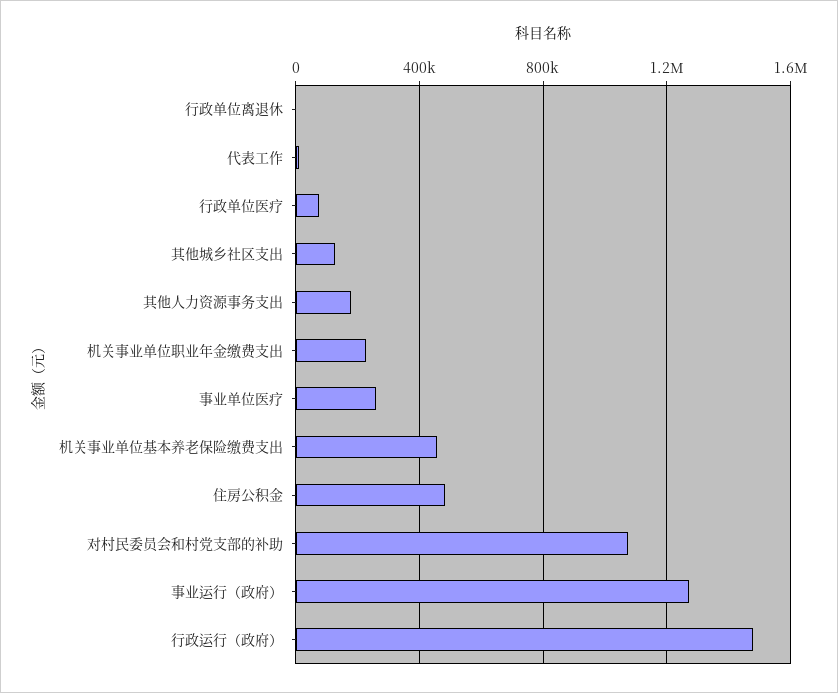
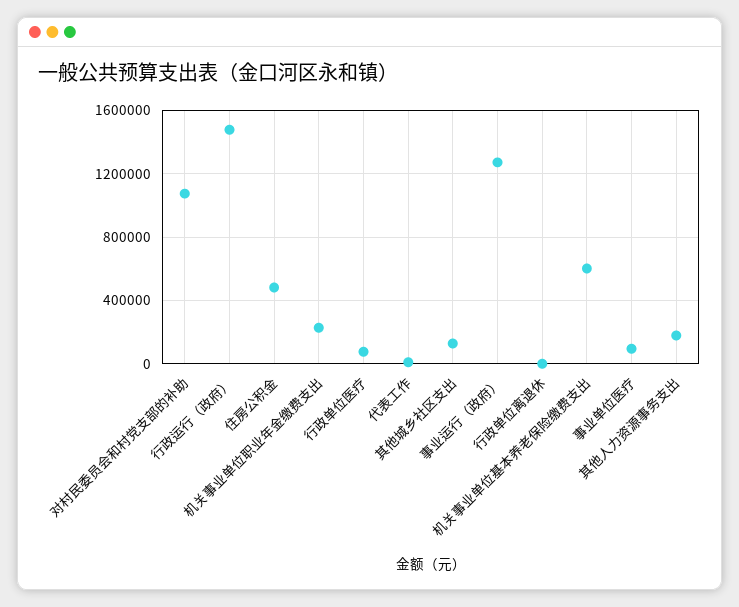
  {
    "行政单位离退休": 0,
    "代表工作": 0,
    "行政单位医疗": 100000,
    "其他城乡社区支出": 150000,
    "其他人力资源事务支出": 200000,
    "机关事业单位职业年金缴费支出": 250000,
-   "事业单位医疗": 250000,
+   "事业单位医疗": 100000,
-   "机关事业单位基本养老保险缴费支出": 450000,
+   "机关事业单位基本养老保险缴费支出": 600000,
    "住房公积金": 500000,
    "对村民委员会和村党支部的补助": 1050000,
    "事业运行（政府）": 1250000,
    "行政运行（政府）": 1500000
  }

